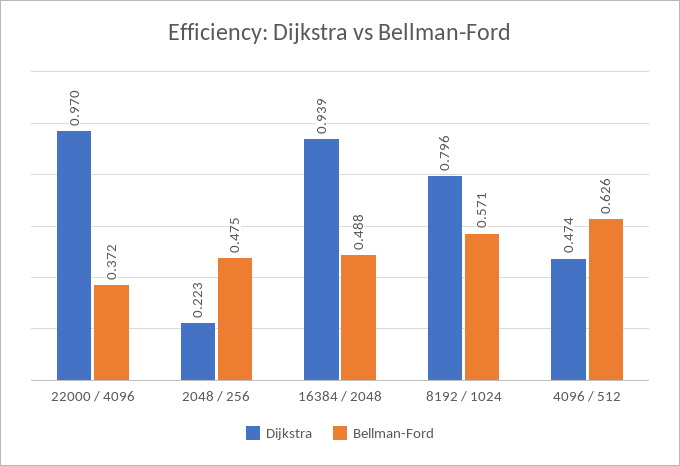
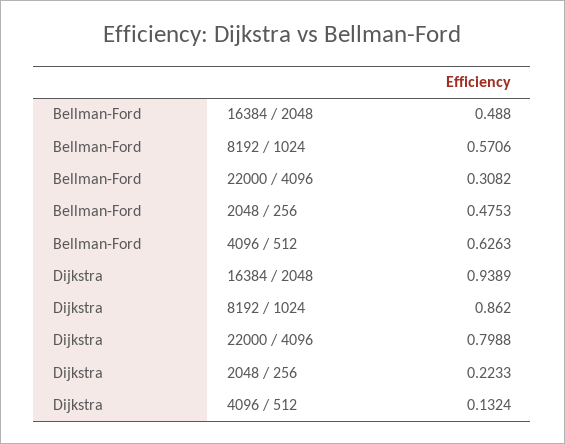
  {
    "Dijkstra": {
-     "22000 / 4096": 0.97,
+     "22000 / 4096": 0.7988,
      "2048 / 256": 0.2233,
      "16384 / 2048": 0.9389,
-     "8192 / 1024": 0.796,
+     "8192 / 1024": 0.862,
-     "4096 / 512": 0.474
+     "4096 / 512": 0.1324
    },
    "Bellman-Ford": {
-     "22000 / 4096": 0.372,
+     "22000 / 4096": 0.3082,
      "2048 / 256": 0.4753,
      "16384 / 2048": 0.488,
      "8192 / 1024": 0.5706,
      "4096 / 512": 0.6263
    }
  }

